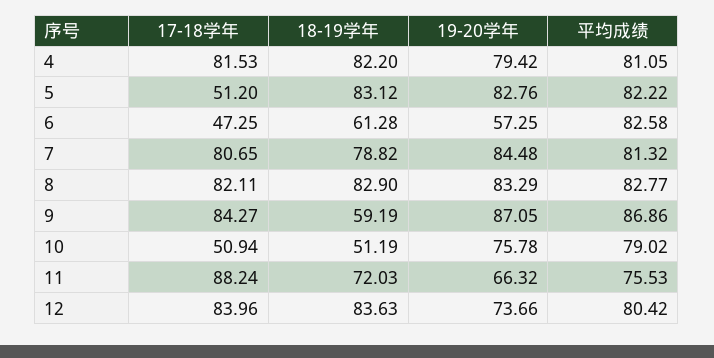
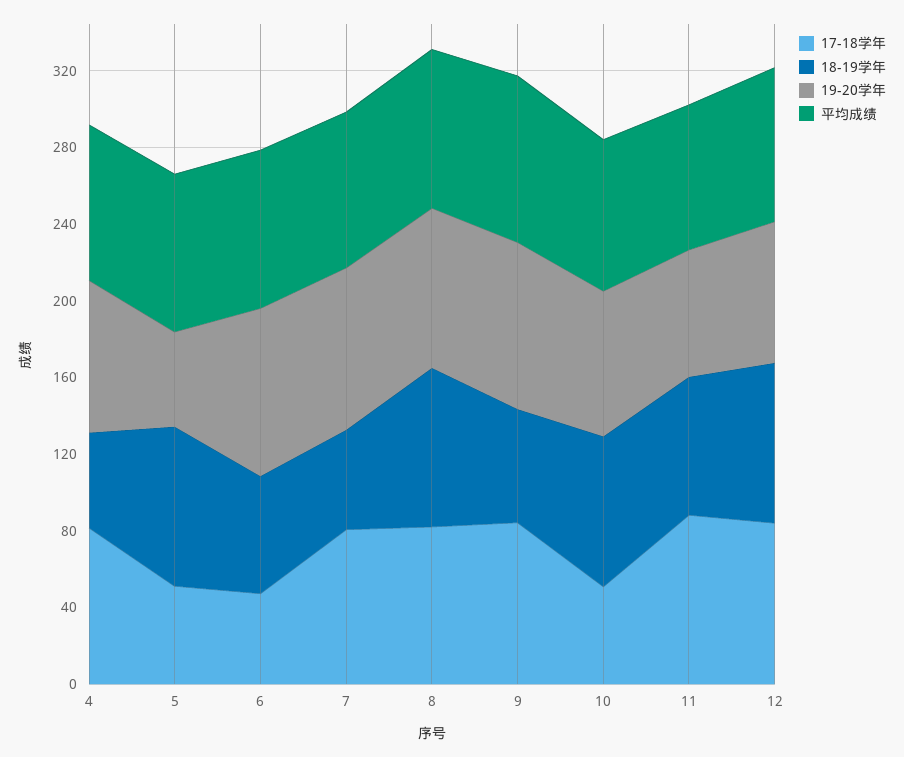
  {
    "17-18学年": {
      "4": 81.53,
      "5": 51.2,
      "6": 47.25,
      "7": 80.65,
      "8": 82.11,
      "9": 84.27,
      "10": 50.94,
      "11": 88.24,
      "12": 83.96
    },
    "18-19学年": {
-     "4": 82.2,
+     "4": 50,
      "5": 83.12,
      "6": 61.28,
-     "7": 78.82,
+     "7": 50,
      "8": 82.9,
      "9": 59.19,
-     "10": 51.19,
+     "10": 80,
      "11": 72.03,
      "12": 83.63
    },
    "19-20学年": {
      "4": 79.42,
-     "5": 82.76,
+     "5": 50,
-     "6": 57.25,
+     "6": 90,
      "7": 84.48,
      "8": 83.29,
      "9": 87.05,
      "10": 75.78,
      "11": 66.32,
      "12": 73.66
    },
    "平均成绩": {
      "4": 81.05,
      "5": 82.22,
      "6": 82.58,
      "7": 81.32,
      "8": 82.77,
      "9": 86.86,
      "10": 79.02,
      "11": 75.53,
      "12": 80.42
    }
  }

